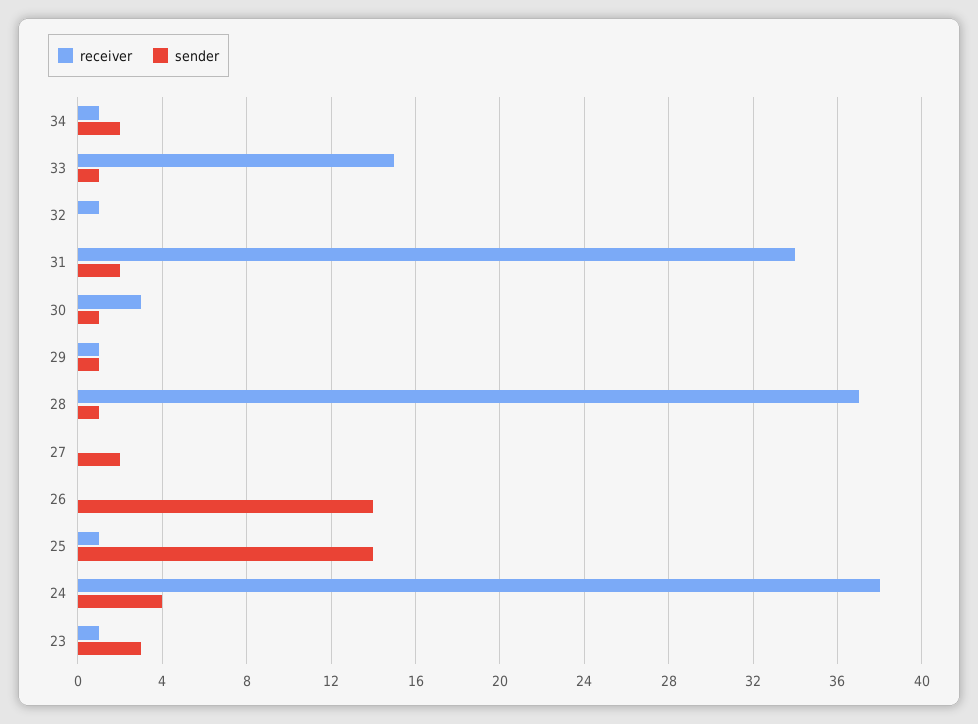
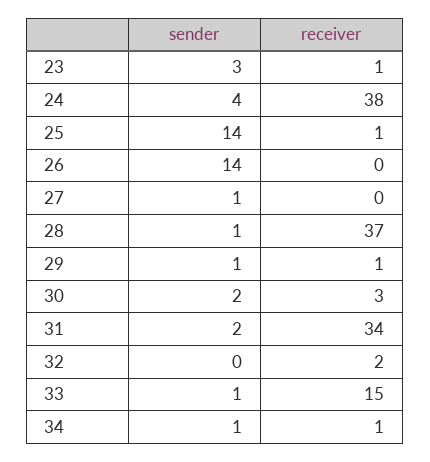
  {
    "receiver": {
      "34": 1,
      "33": 15,
-     "32": 1,
+     "32": 2,
      "31": 34,
      "30": 3,
      "29": 1,
      "28": 37,
      "27": 0,
      "26": 0,
      "25": 1,
      "24": 38,
      "23": 1
    },
    "sender": {
-     "34": 2,
+     "34": 1,
      "33": 1,
      "32": 0,
      "31": 2,
-     "30": 1,
+     "30": 2,
      "29": 1,
      "28": 1,
-     "27": 2,
+     "27": 1,
      "26": 14,
      "25": 14,
      "24": 4,
      "23": 3
    }
  }

